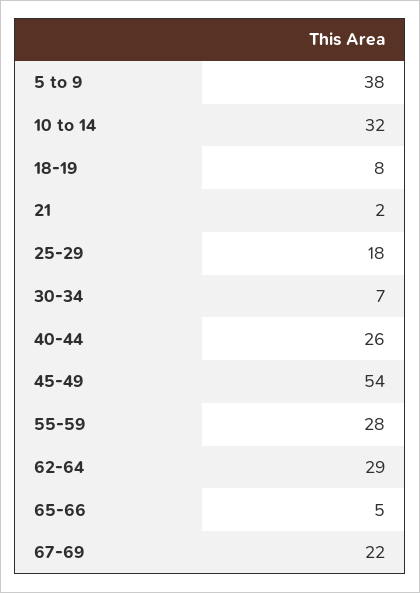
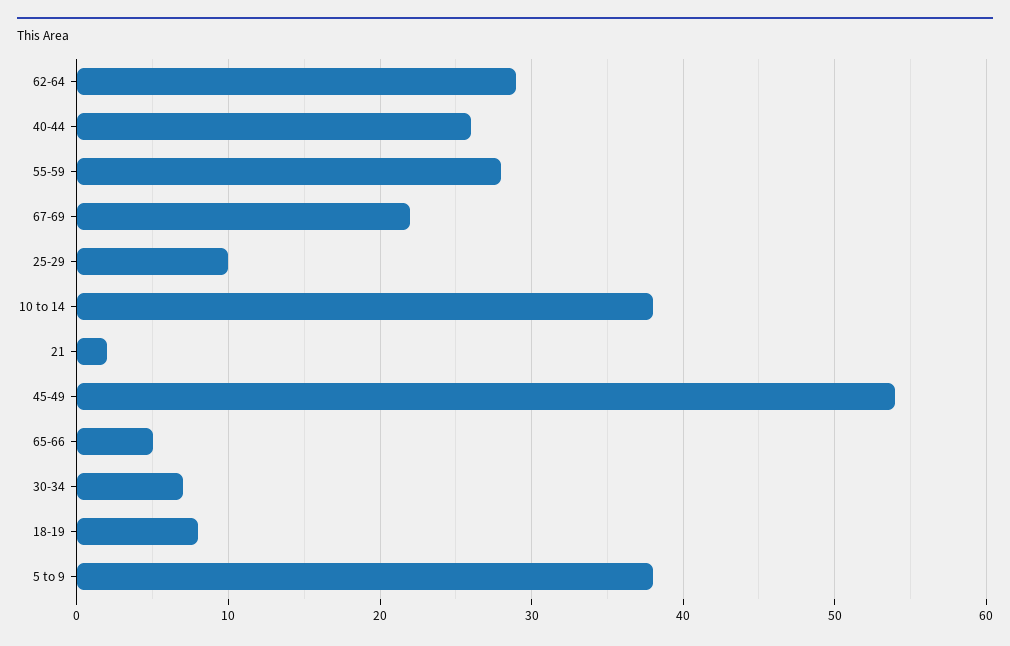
  {
    "5 to 9": 38,
-   "10 to 14": 32,
+   "10 to 14": 38,
    "18-19": 8,
    "21": 2,
-   "25-29": 18,
+   "25-29": 10,
    "30-34": 7,
    "40-44": 26,
    "45-49": 54,
    "55-59": 28,
    "62-64": 29,
    "65-66": 5,
    "67-69": 22
  }

